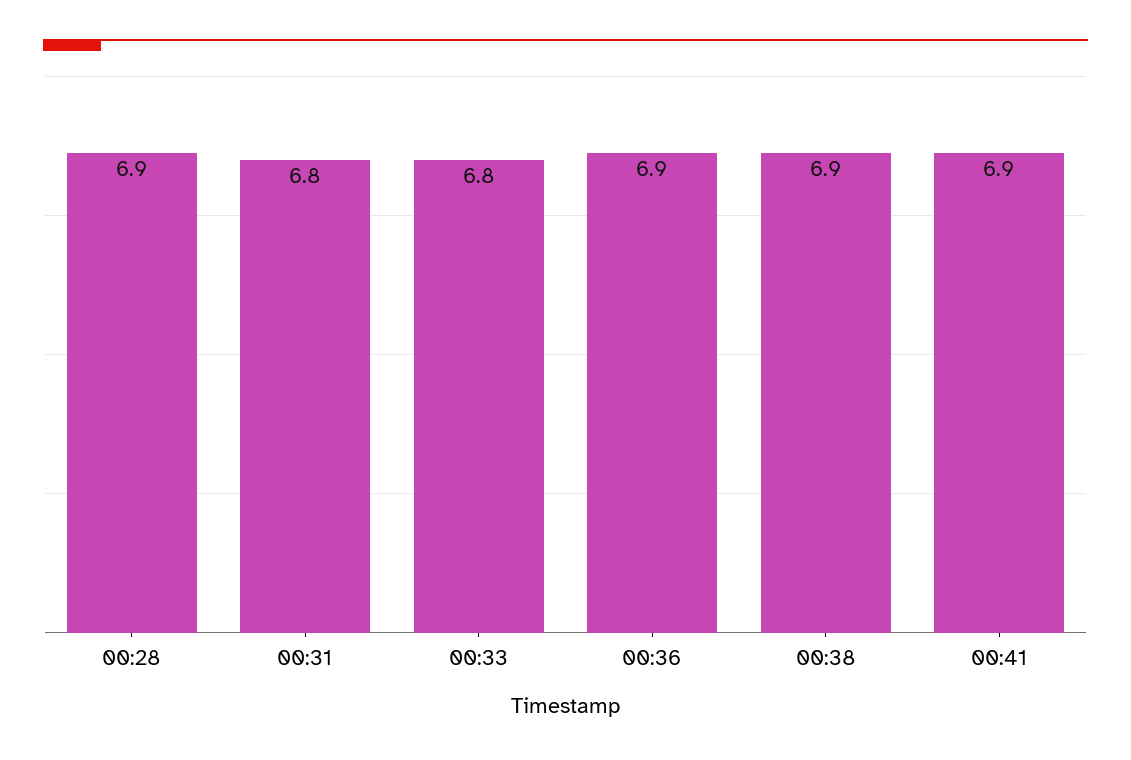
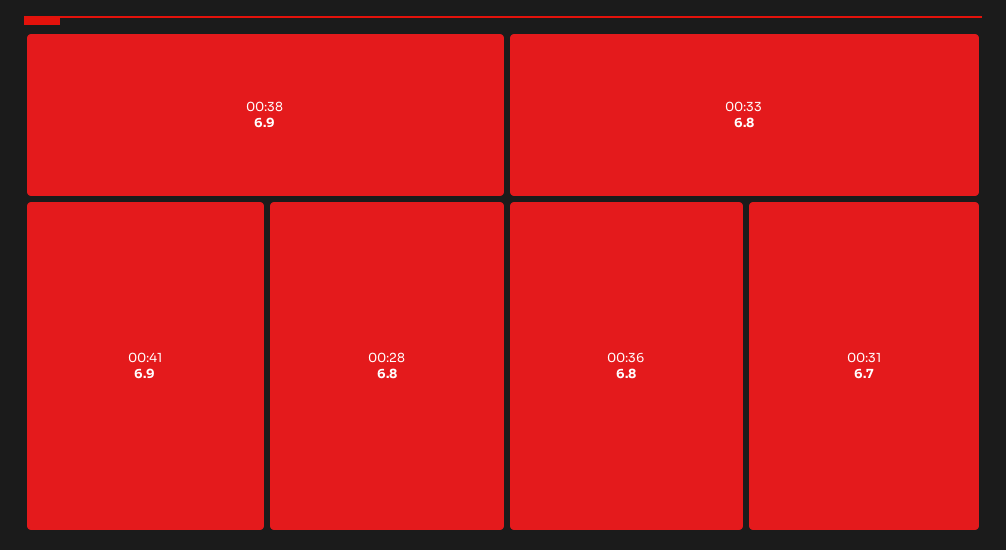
  {
-   "00:28": 6.9,
+   "00:28": 6.8,
-   "00:31": 6.8,
+   "00:31": 6.7,
    "00:33": 6.8,
-   "00:36": 6.9,
+   "00:36": 6.8,
    "00:38": 6.9,
    "00:41": 6.9
  }

